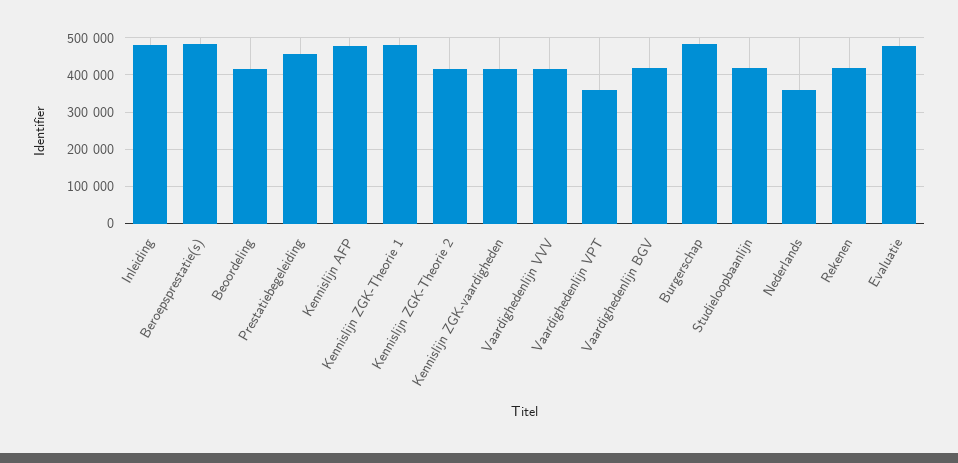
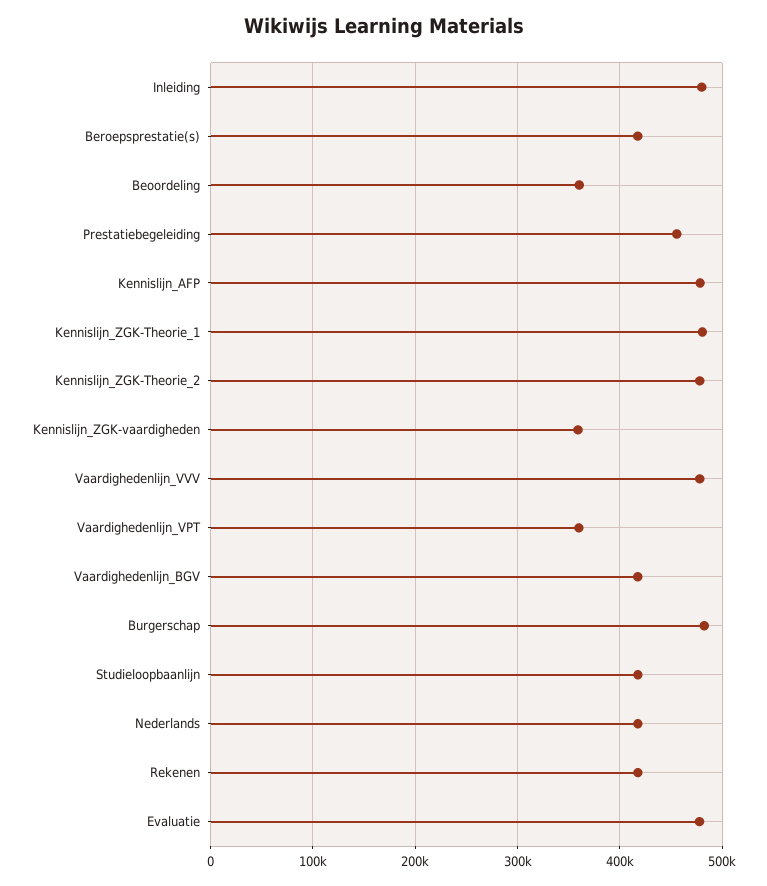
  {
    "Inleiding": 480000,
-   "Beroepsprestatie(s)": 480000,
+   "Beroepsprestatie(s)": 420000,
-   "Beoordeling": 420000,
+   "Beoordeling": 360000,
    "Prestatiebegeleiding": 460000,
    "Kennislijn AFP": 480000,
    "Kennislijn ZGK-Theorie 1": 480000,
-   "Kennislijn ZGK-Theorie 2": 420000,
+   "Kennislijn ZGK-Theorie 2": 480000,
-   "Kennislijn ZGK-vaardigheden": 420000,
+   "Kennislijn ZGK-vaardigheden": 360000,
-   "Vaardighedenlijn VVV": 420000,
+   "Vaardighedenlijn VVV": 480000,
    "Vaardighedenlijn VPT": 360000,
    "Vaardighedenlijn BGV": 420000,
    "Burgerschap": 480000,
    "Studieloopbaanlijn": 420000,
-   "Nederlands": 360000,
+   "Nederlands": 420000,
    "Rekenen": 420000,
    "Evaluatie": 480000
  }

